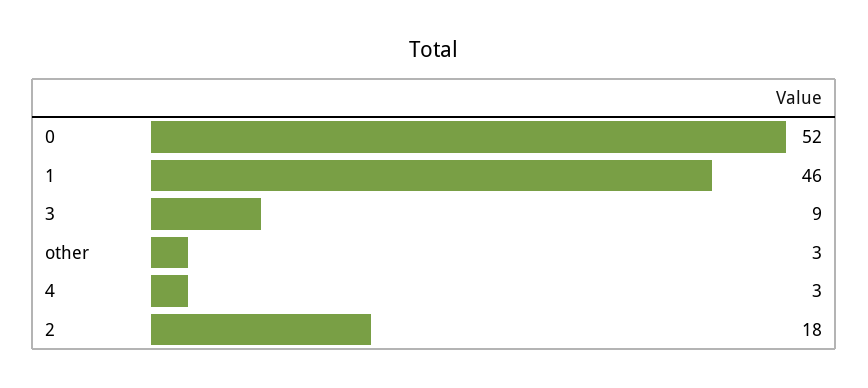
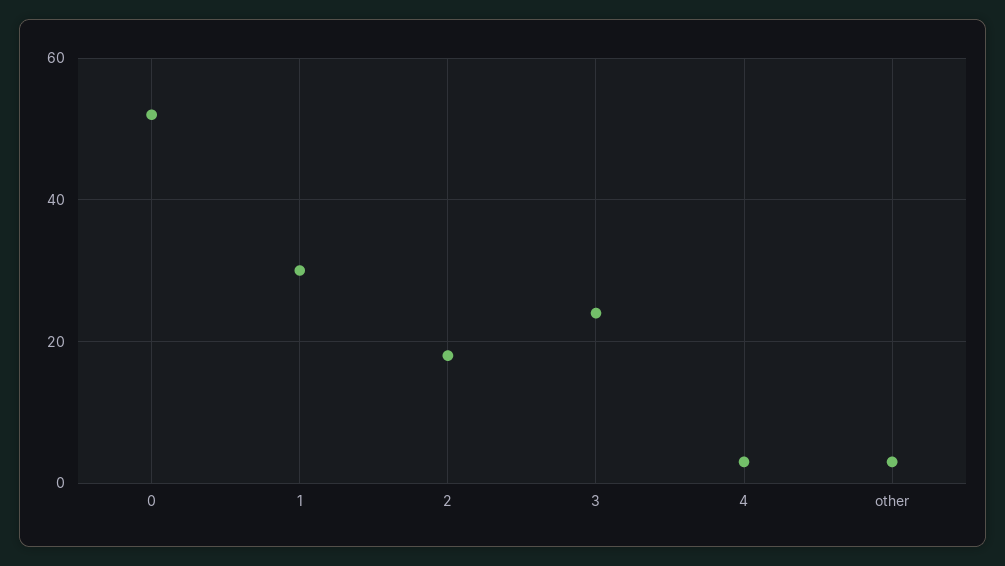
  {
    "0": 52,
-   "1": 46,
+   "1": 30,
-   "3": 9,
+   "3": 25,
    "other": 3,
    "4": 3,
    "2": 18
  }

